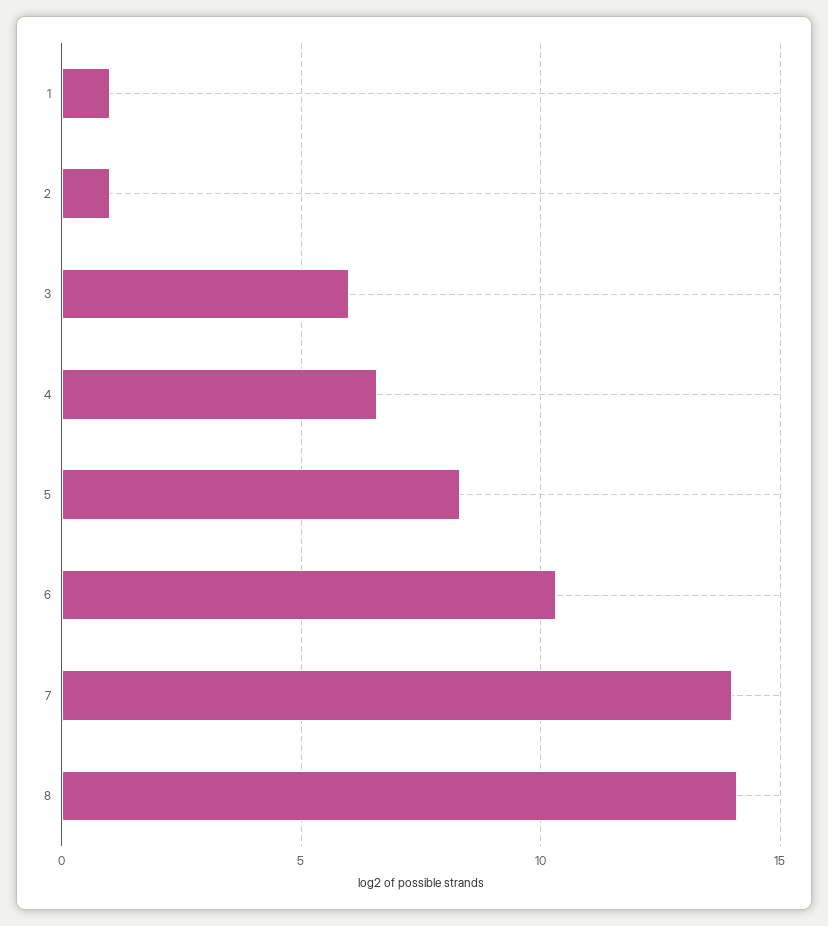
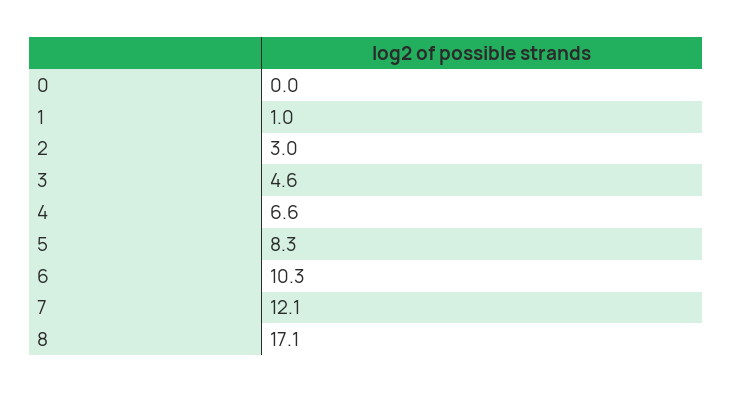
  {
    "1": 1,
-   "2": 1,
+   "2": 3,
-   "3": 6,
+   "3": 4.6,
    "4": 6.6,
    "5": 8.3,
    "6": 10.3,
-   "7": 14,
+   "7": 12.1,
-   "8": 14
+   "8": 17.1,
+   "0": 0
  }

